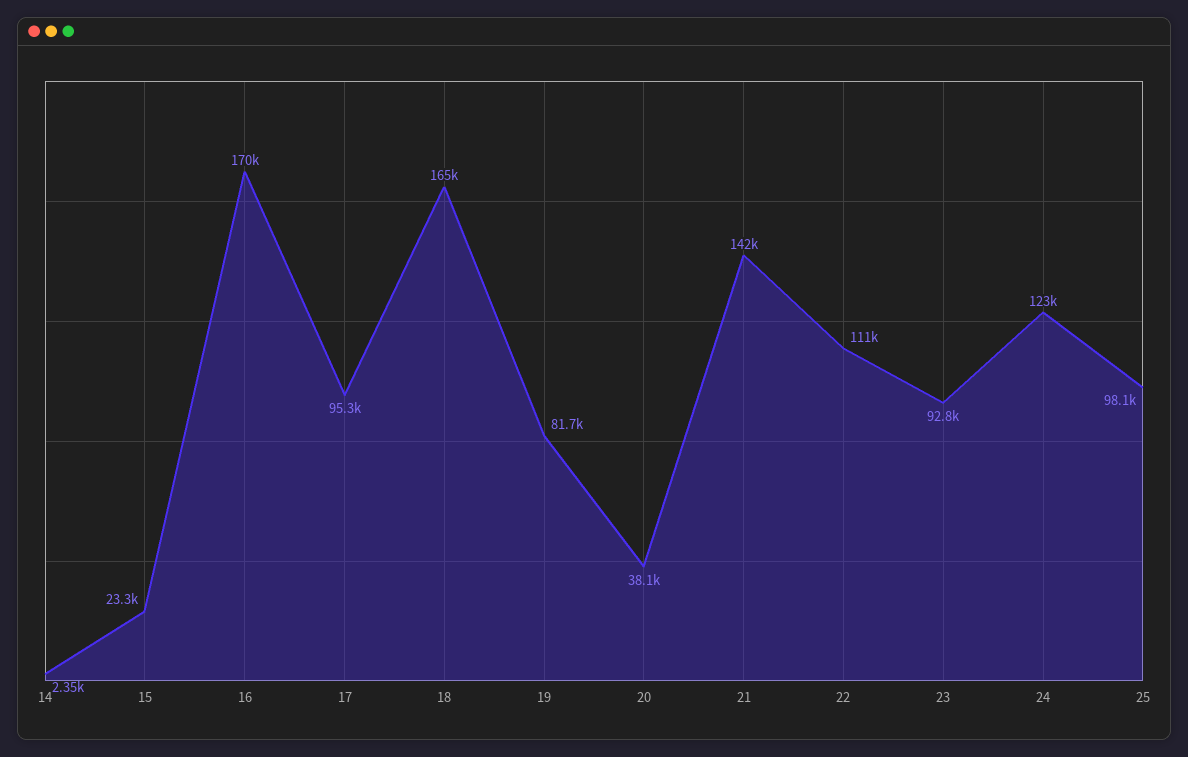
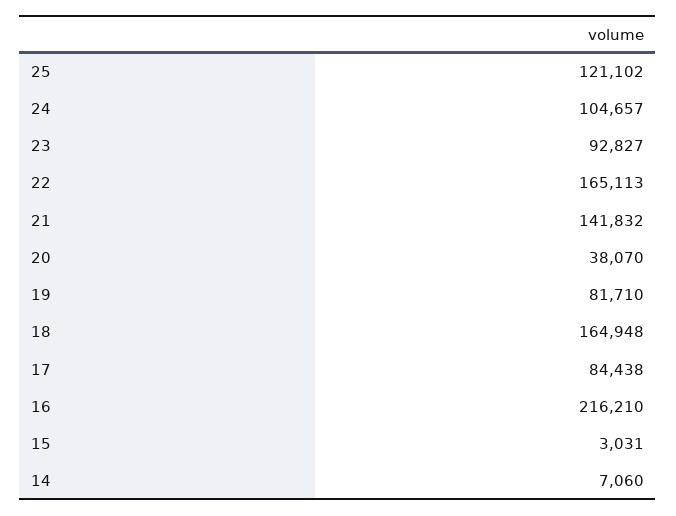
  {
-   "14": 2350,
+   "14": 7060,
-   "15": 23300,
+   "15": 3031,
-   "16": 170000,
+   "16": 216210,
-   "17": 95300,
+   "17": 84438,
    "18": 164948,
    "19": 81710,
    "20": 38070,
    "21": 141832,
-   "22": 111000,
+   "22": 165113,
    "23": 92827,
-   "24": 123000,
+   "24": 104657,
-   "25": 98100
+   "25": 121102
  }

